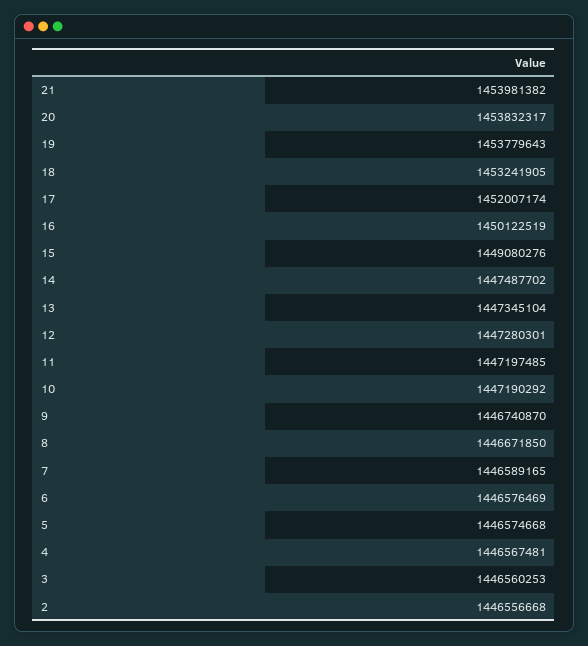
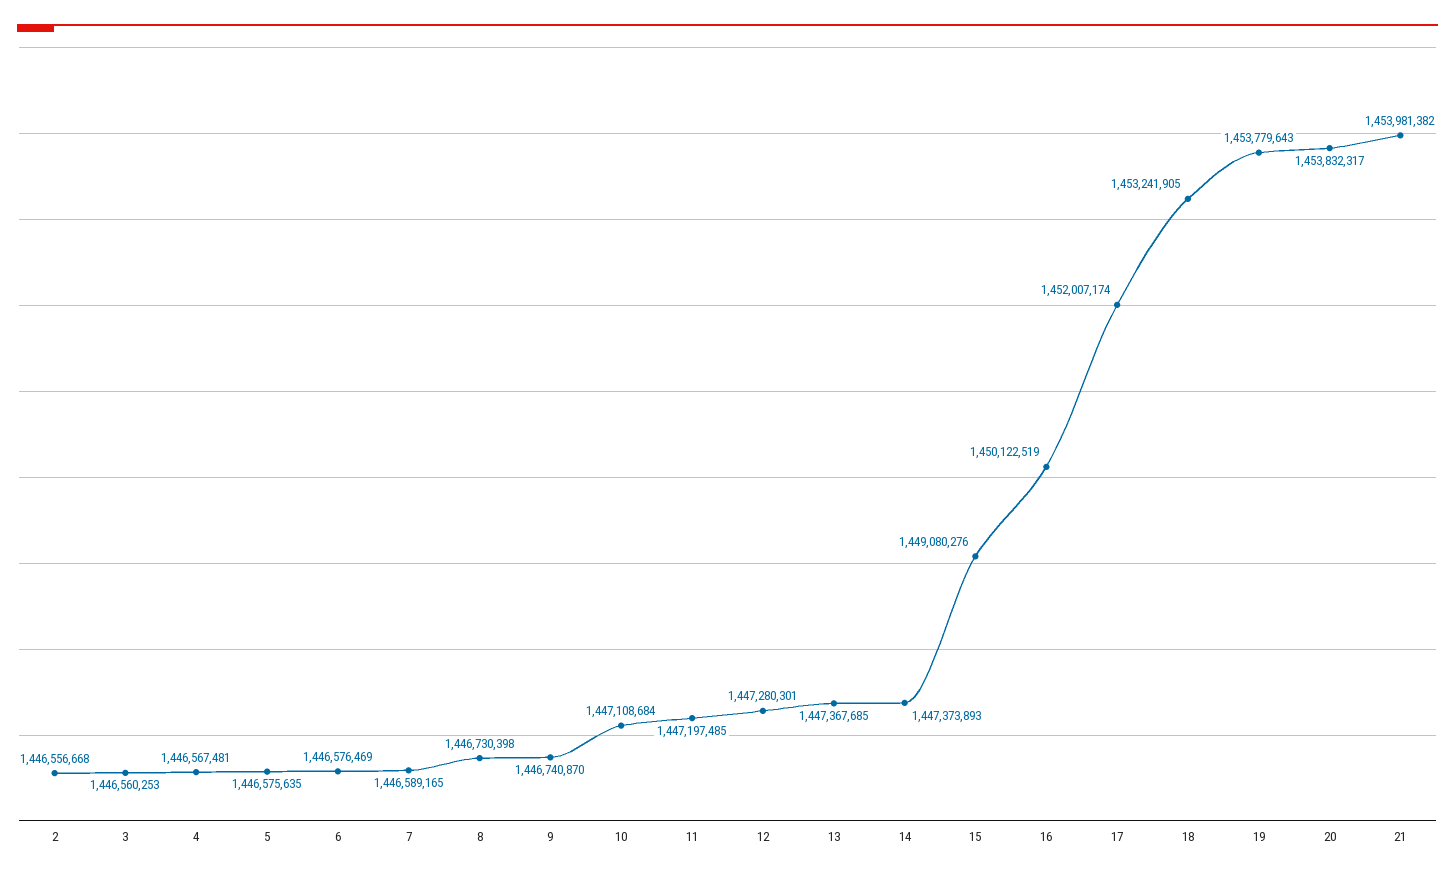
  {
    "21": 1453981382,
    "20": 1453832317,
    "19": 1453779643,
    "18": 1453241905,
    "17": 1452007174,
    "16": 1450122519,
    "15": 1449080276,
-   "14": 1447487702,
+   "14": 1447373893,
-   "13": 1447345104,
+   "13": 1447367685,
    "12": 1447280301,
    "11": 1447197485,
-   "10": 1447190292,
+   "10": 1447108684,
    "9": 1446740870,
-   "8": 1446671850,
+   "8": 1446730398,
    "7": 1446589165,
    "6": 1446576469,
-   "5": 1446574668,
+   "5": 1446575635,
    "4": 1446567481,
    "3": 1446560253,
    "2": 1446556668
  }

